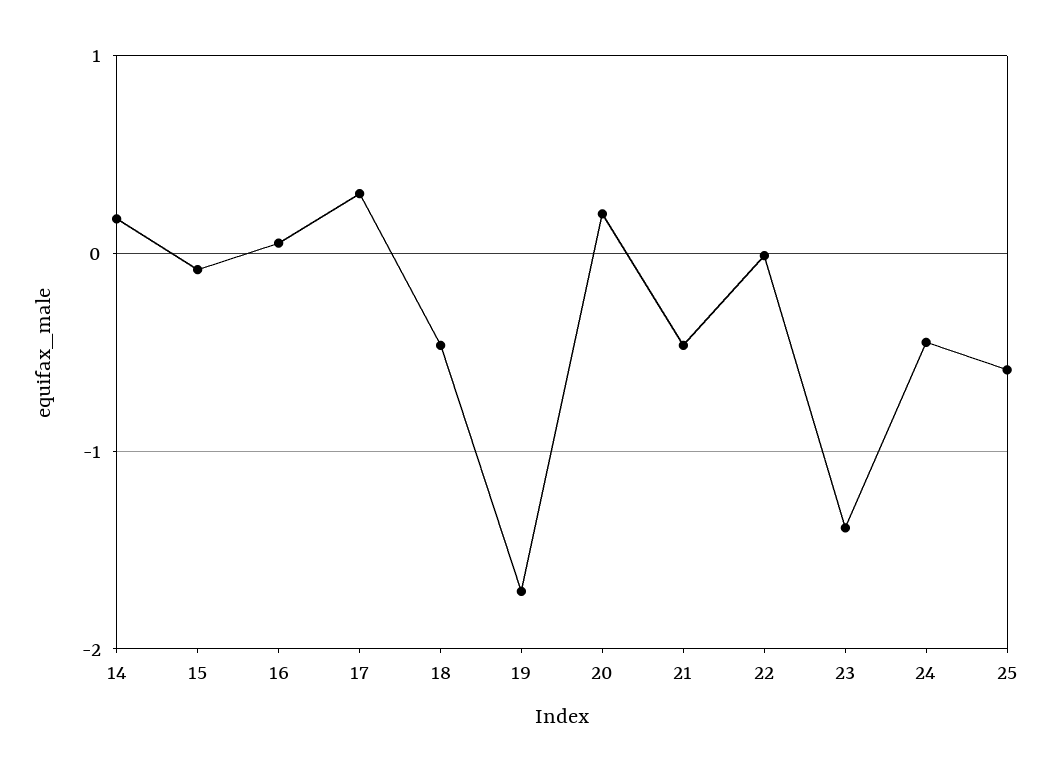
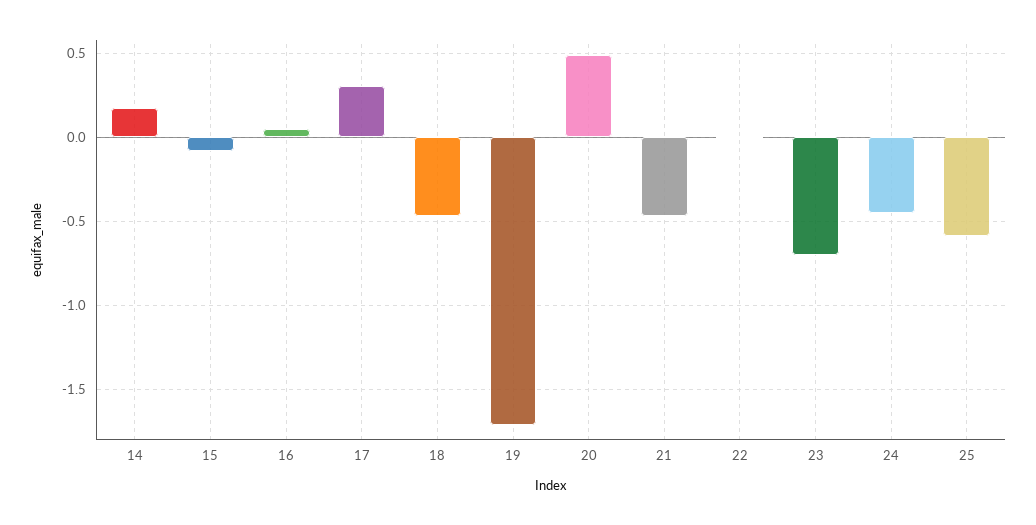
  {
    "14": 0.15,
    "15": -0.1,
    "16": 0.05,
    "17": 0.3,
    "18": -0.45,
    "19": -1.7,
-   "20": 0.2,
+   "20": 0.5,
    "21": -0.45,
    "22": 0,
-   "23": -1.4,
+   "23": -0.7,
    "24": -0.45,
    "25": -0.6
  }

